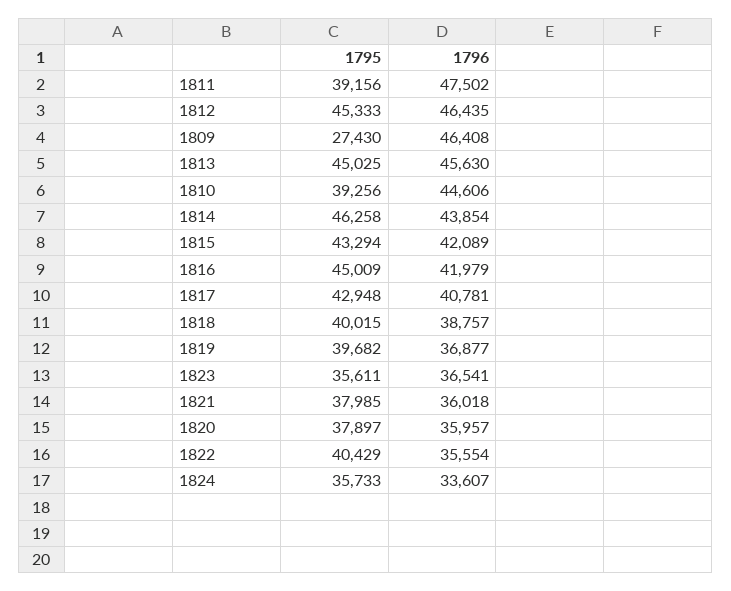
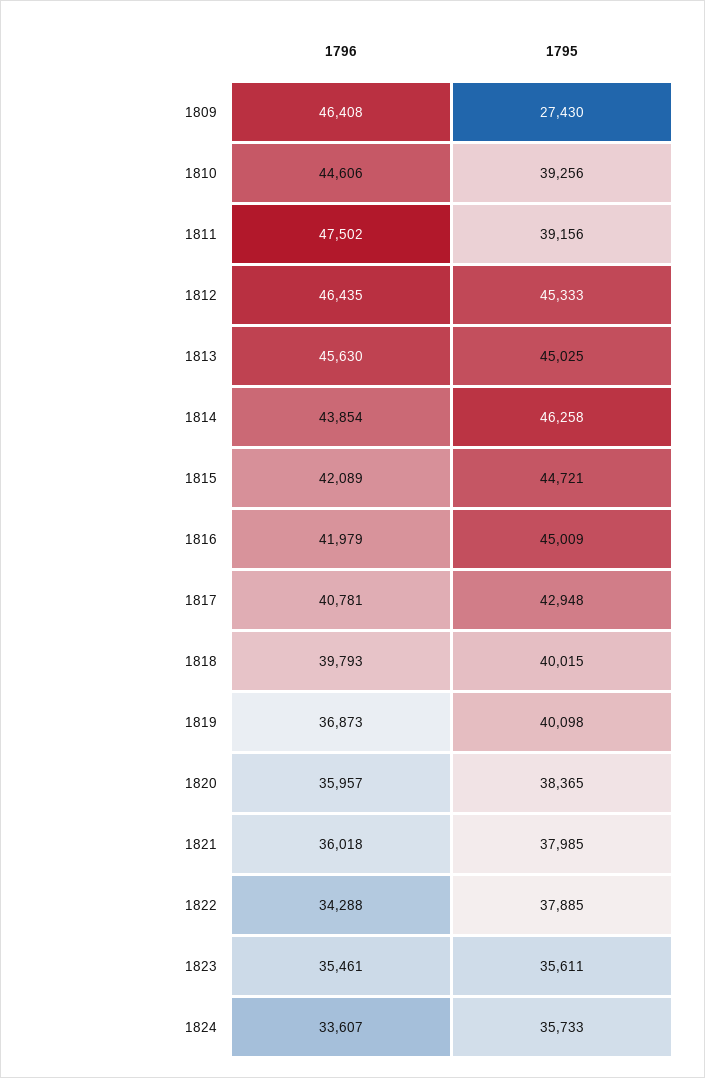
  {
    "1795": {
      "1811": 39156,
      "1812": 45333,
      "1809": 27430,
      "1813": 45025,
      "1810": 39256,
      "1814": 46258,
-     "1815": 43294,
+     "1815": 44721,
      "1816": 45009,
      "1817": 42948,
      "1818": 40015,
-     "1819": 39682,
+     "1819": 40098,
      "1823": 35611,
      "1821": 37985,
-     "1820": 37897,
+     "1820": 38365,
-     "1822": 40429,
+     "1822": 37885,
      "1824": 35733
    },
    "1796": {
      "1811": 47502,
      "1812": 46435,
      "1809": 46408,
      "1813": 45630,
      "1810": 44606,
      "1814": 43854,
      "1815": 42089,
      "1816": 41979,
      "1817": 40781,
-     "1818": 38757,
+     "1818": 39793,
-     "1819": 36877,
+     "1819": 36873,
-     "1823": 36541,
+     "1823": 35461,
      "1821": 36018,
      "1820": 35957,
-     "1822": 35554,
+     "1822": 34288,
      "1824": 33607
    }
  }

